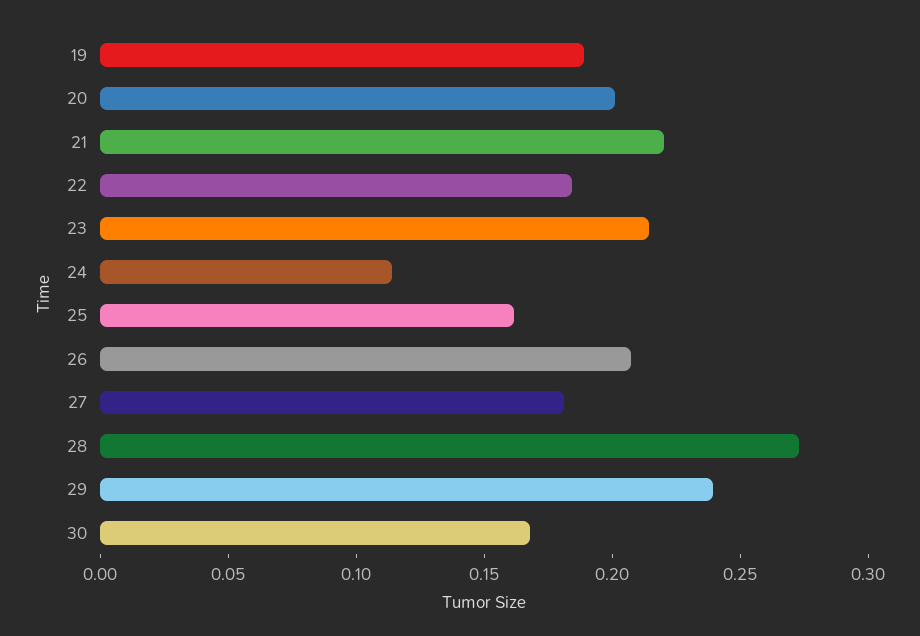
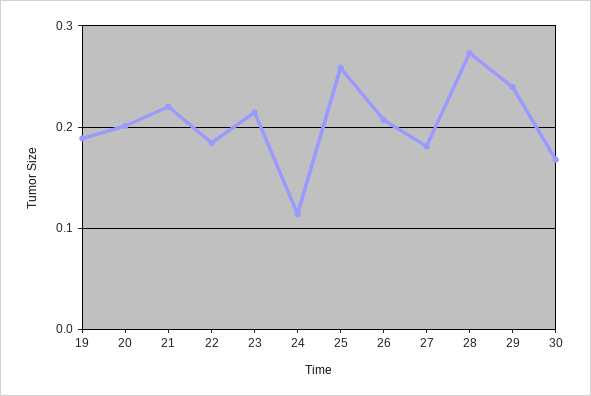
  {
    "19": 0.19,
    "20": 0.2,
    "21": 0.22,
    "22": 0.18,
    "23": 0.21,
    "24": 0.11,
-   "25": 0.16,
+   "25": 0.26,
    "26": 0.21,
    "27": 0.18,
    "28": 0.27,
    "29": 0.24,
    "30": 0.17
  }

